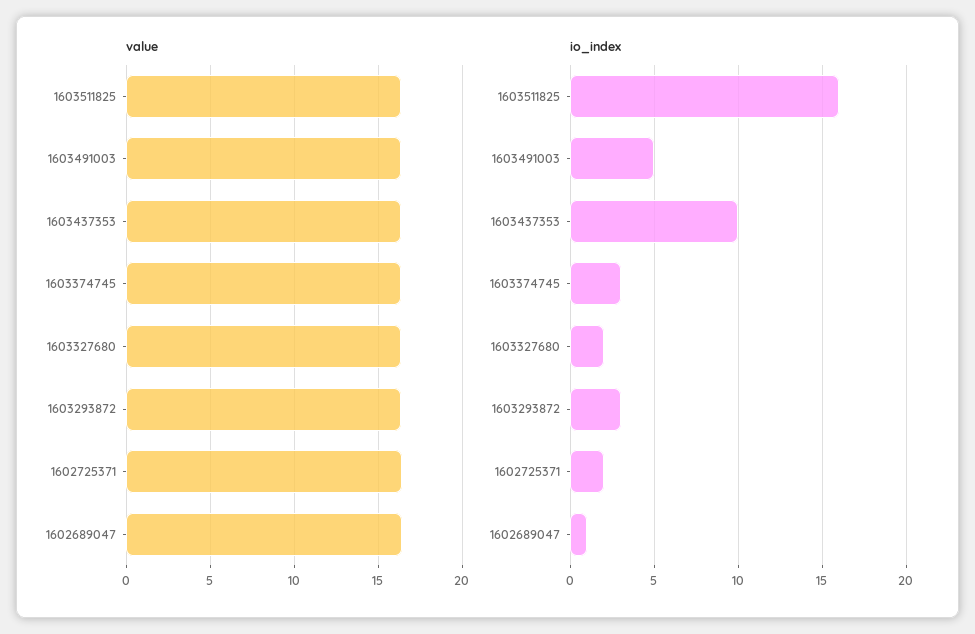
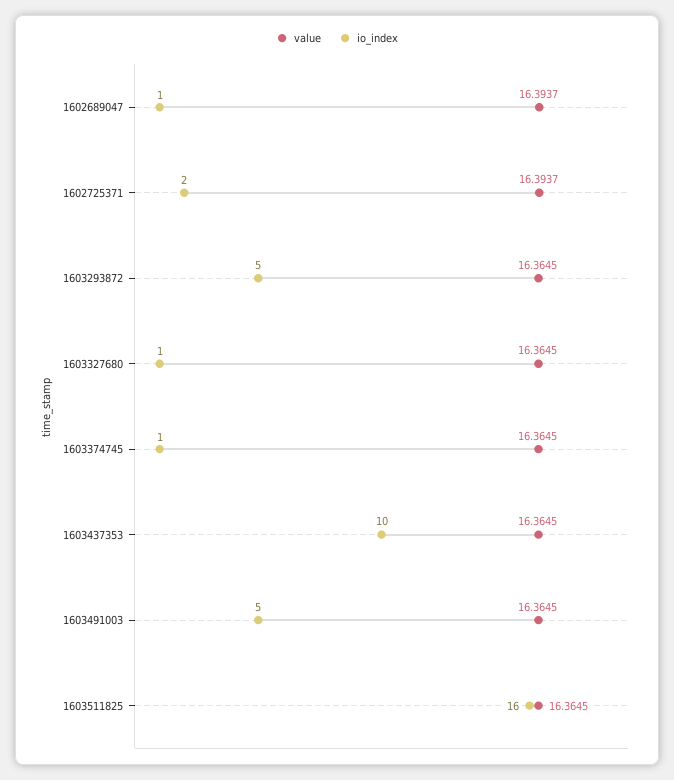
  {
    "value": {
      "1603511825": 16.3645,
      "1603491003": 16.3645,
      "1603437353": 16.3645,
      "1603374745": 16.3645,
      "1603327680": 16.3645,
      "1603293872": 16.3645,
      "1602725371": 16.3937,
      "1602689047": 16.3937
    },
    "io_index": {
      "1603511825": 16,
      "1603491003": 5,
      "1603437353": 10,
-     "1603374745": 3,
+     "1603374745": 1,
-     "1603327680": 2,
+     "1603327680": 1,
-     "1603293872": 3,
+     "1603293872": 5,
      "1602725371": 2,
      "1602689047": 1
    }
  }

